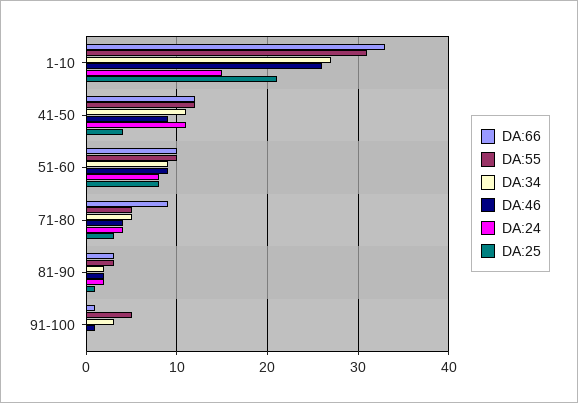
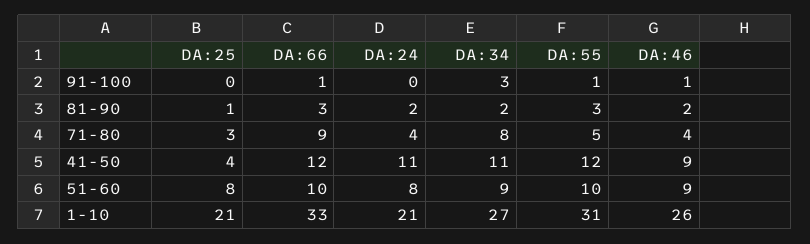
  {
    "DA:66": {
      "1-10": 33,
      "41-50": 12,
      "51-60": 10,
      "71-80": 9,
      "81-90": 3,
      "91-100": 1
    },
    "DA:55": {
      "1-10": 31,
      "41-50": 12,
      "51-60": 10,
      "71-80": 5,
      "81-90": 3,
-     "91-100": 5
+     "91-100": 1
    },
    "DA:34": {
      "1-10": 27,
      "41-50": 11,
      "51-60": 9,
-     "71-80": 5,
+     "71-80": 8,
      "81-90": 2,
      "91-100": 3
    },
    "DA:46": {
      "1-10": 26,
      "41-50": 9,
      "51-60": 9,
      "71-80": 4,
      "81-90": 2,
      "91-100": 1
    },
    "DA:24": {
-     "1-10": 15,
+     "1-10": 21,
      "41-50": 11,
      "51-60": 8,
      "71-80": 4,
      "81-90": 2,
      "91-100": 0
    },
    "DA:25": {
      "1-10": 21,
      "41-50": 4,
      "51-60": 8,
      "71-80": 3,
      "81-90": 1,
      "91-100": 0
    }
  }

